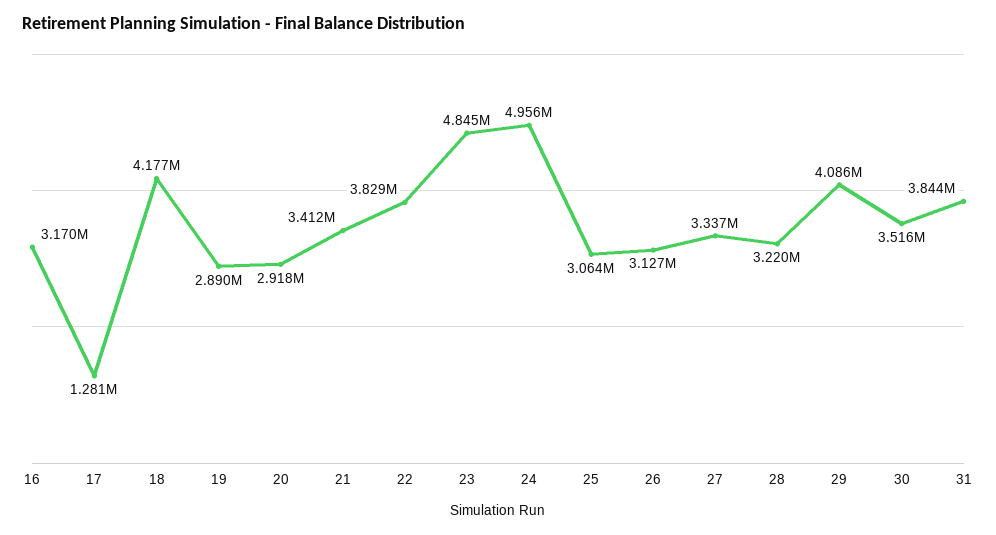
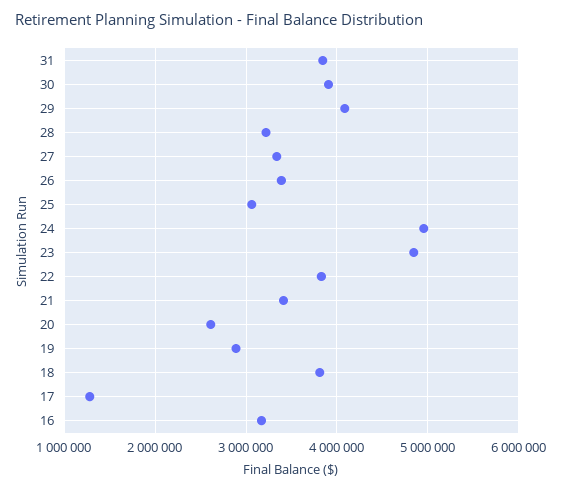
  {
    "16": 3170000,
    "17": 1281000,
-   "18": 4177000,
+   "18": 3800000,
    "19": 2890000,
-   "20": 2918000,
+   "20": 2600000,
    "21": 3412000,
    "22": 3829000,
    "23": 4845000,
    "24": 4956000,
    "25": 3064000,
-   "26": 3127000,
+   "26": 3400000,
    "27": 3337000,
    "28": 3220000,
    "29": 4086000,
-   "30": 3516000,
+   "30": 3900000,
    "31": 3844000
  }

